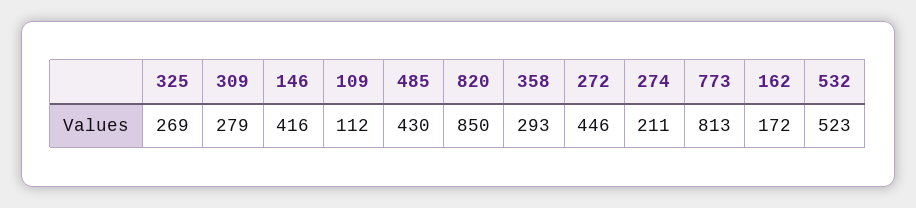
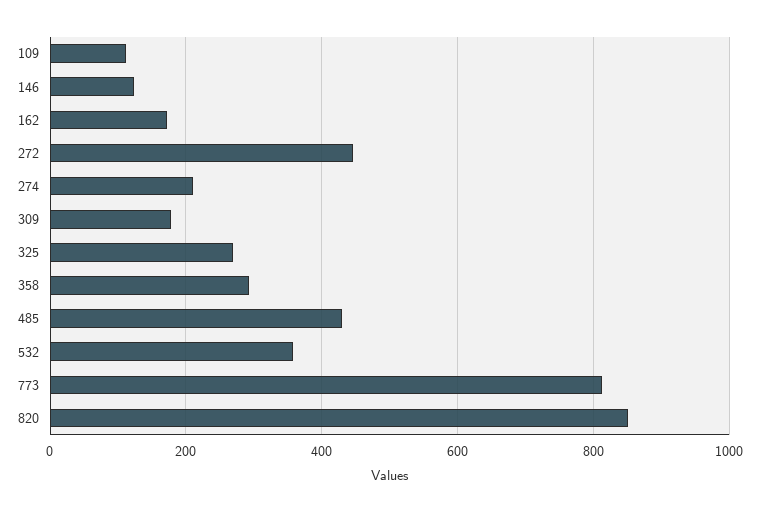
  {
    "325": 269,
-   "309": 279,
+   "309": 180,
-   "146": 416,
+   "146": 120,
    "109": 112,
    "485": 430,
    "820": 850,
    "358": 293,
    "272": 446,
    "274": 211,
    "773": 813,
    "162": 172,
-   "532": 523
+   "532": 360
  }

